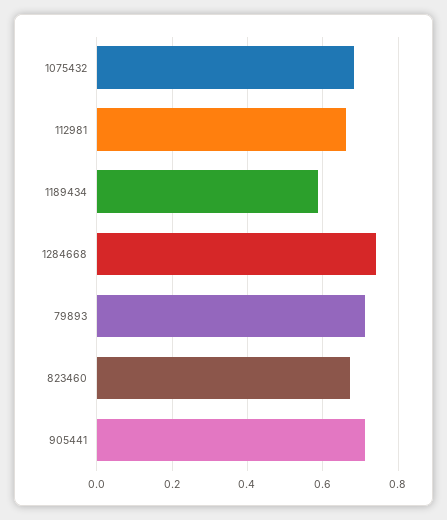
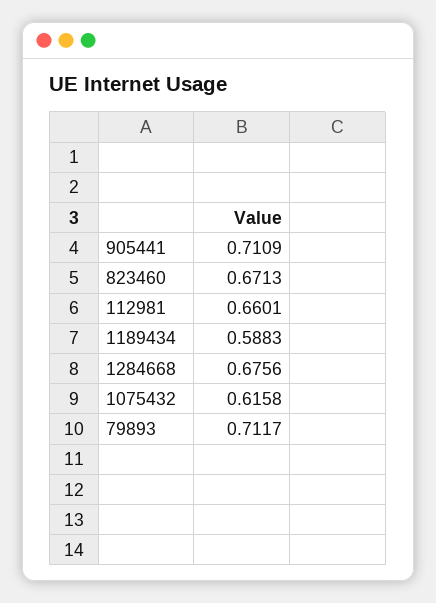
  {
-   "1075432": 0.68,
+   "1075432": 0.6158,
    "112981": 0.6601,
    "1189434": 0.5883,
-   "1284668": 0.74,
+   "1284668": 0.6756,
    "79893": 0.7117,
    "823460": 0.6713,
    "905441": 0.7109
  }

